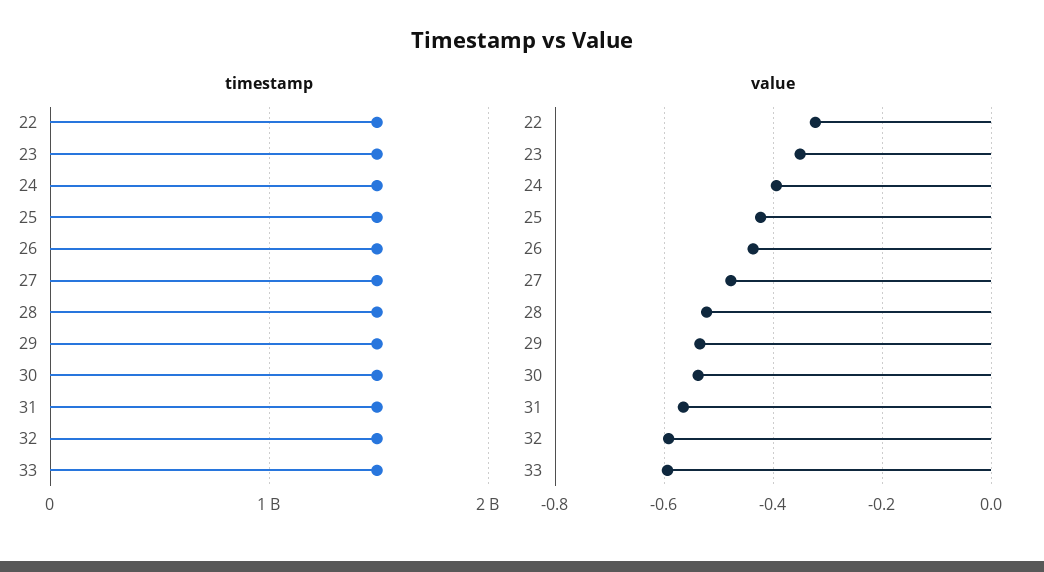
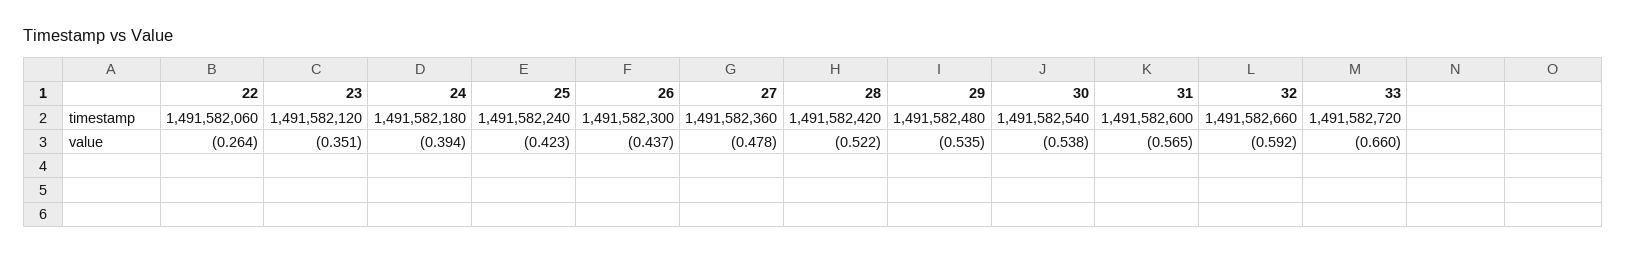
  {
    "timestamp": {
      "22": 1491582060,
      "23": 1491582120,
      "24": 1491582180,
      "25": 1491582240,
      "26": 1491582300,
      "27": 1491582360,
      "28": 1491582420,
      "29": 1491582480,
      "30": 1491582540,
      "31": 1491582600,
      "32": 1491582660,
      "33": 1491582720
    },
    "value": {
-     "22": -0.32,
+     "22": -0.264,
      "23": -0.351,
      "24": -0.394,
      "25": -0.423,
      "26": -0.437,
      "27": -0.478,
      "28": -0.522,
      "29": -0.535,
      "30": -0.538,
      "31": -0.565,
      "32": -0.592,
-     "33": -0.6
+     "33": -0.66
    }
  }

